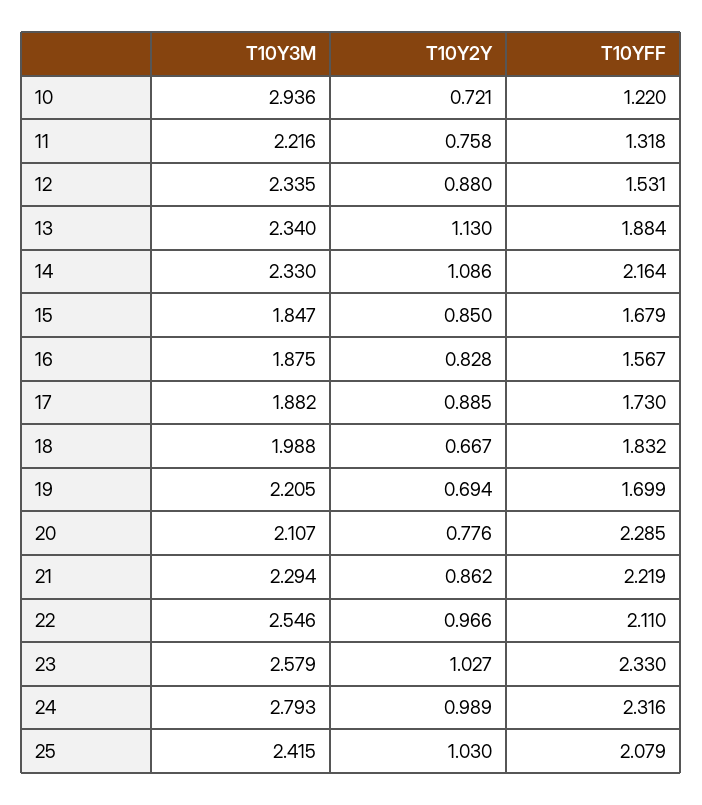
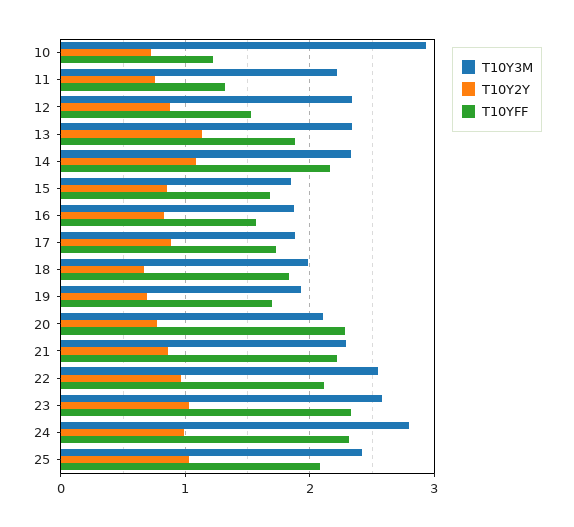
  {
    "T10Y3M": {
      "10": 2.936,
      "11": 2.216,
      "12": 2.335,
      "13": 2.34,
      "14": 2.33,
      "15": 1.847,
      "16": 1.875,
      "17": 1.882,
      "18": 1.988,
-     "19": 2.205,
+     "19": 1.9,
      "20": 2.107,
      "21": 2.294,
      "22": 2.546,
      "23": 2.579,
      "24": 2.793,
      "25": 2.415
    },
    "T10Y2Y": {
      "10": 0.721,
      "11": 0.758,
      "12": 0.88,
      "13": 1.13,
      "14": 1.086,
      "15": 0.85,
      "16": 0.828,
      "17": 0.885,
      "18": 0.667,
      "19": 0.694,
      "20": 0.776,
      "21": 0.862,
      "22": 0.966,
      "23": 1.027,
      "24": 0.989,
      "25": 1.03
    },
    "T10YFF": {
      "10": 1.22,
      "11": 1.318,
      "12": 1.531,
      "13": 1.884,
      "14": 2.164,
      "15": 1.679,
      "16": 1.567,
      "17": 1.73,
      "18": 1.832,
      "19": 1.699,
      "20": 2.285,
      "21": 2.219,
      "22": 2.11,
      "23": 2.33,
      "24": 2.316,
      "25": 2.079
    }
  }

